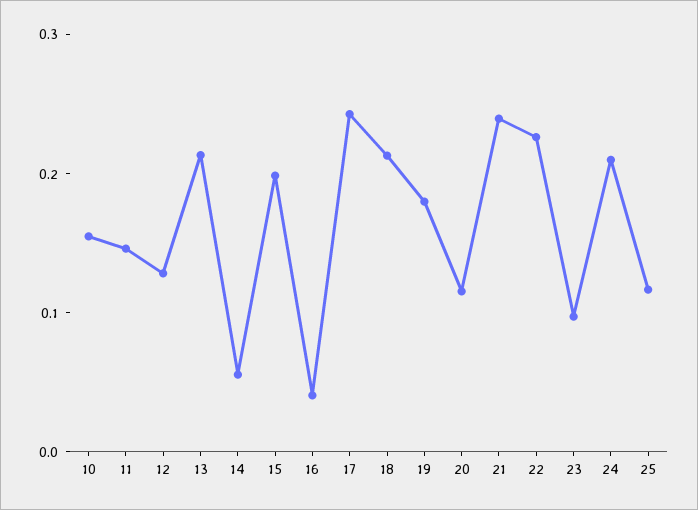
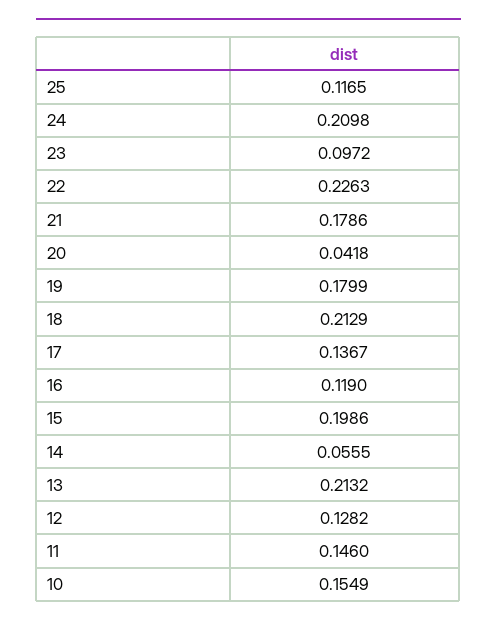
  {
    "10": 0.1549,
    "11": 0.146,
    "12": 0.1282,
    "13": 0.2132,
    "14": 0.0555,
    "15": 0.1986,
-   "16": 0.04,
+   "16": 0.119,
-   "17": 0.24,
+   "17": 0.1367,
    "18": 0.2129,
    "19": 0.1799,
-   "20": 0.12,
+   "20": 0.0418,
-   "21": 0.24,
+   "21": 0.1786,
    "22": 0.2263,
    "23": 0.0972,
    "24": 0.2098,
    "25": 0.1165
  }

